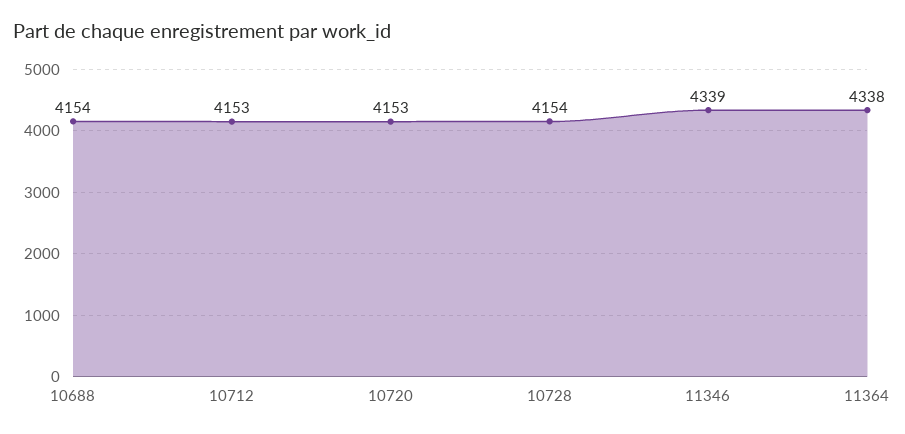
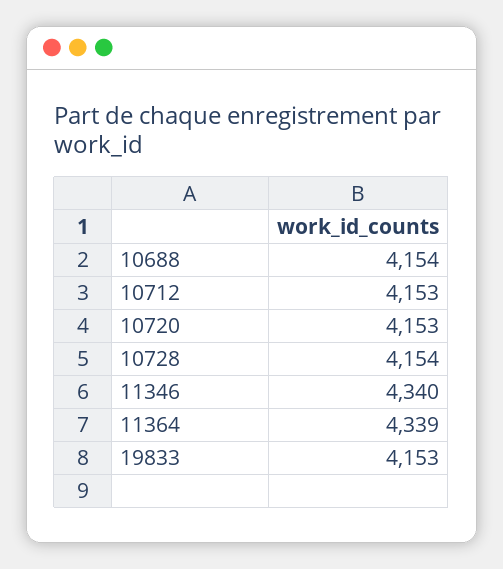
  {
    "10688": 4154,
    "10712": 4153,
    "10720": 4153,
    "10728": 4154,
-   "11346": 4339,
+   "11346": 4340,
-   "11364": 4338
+   "11364": 4339,
+   "19833": 4153
  }

